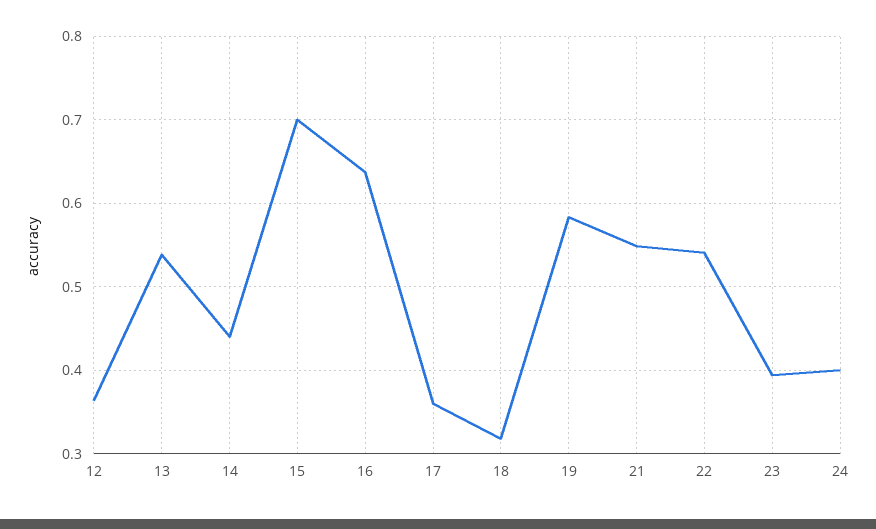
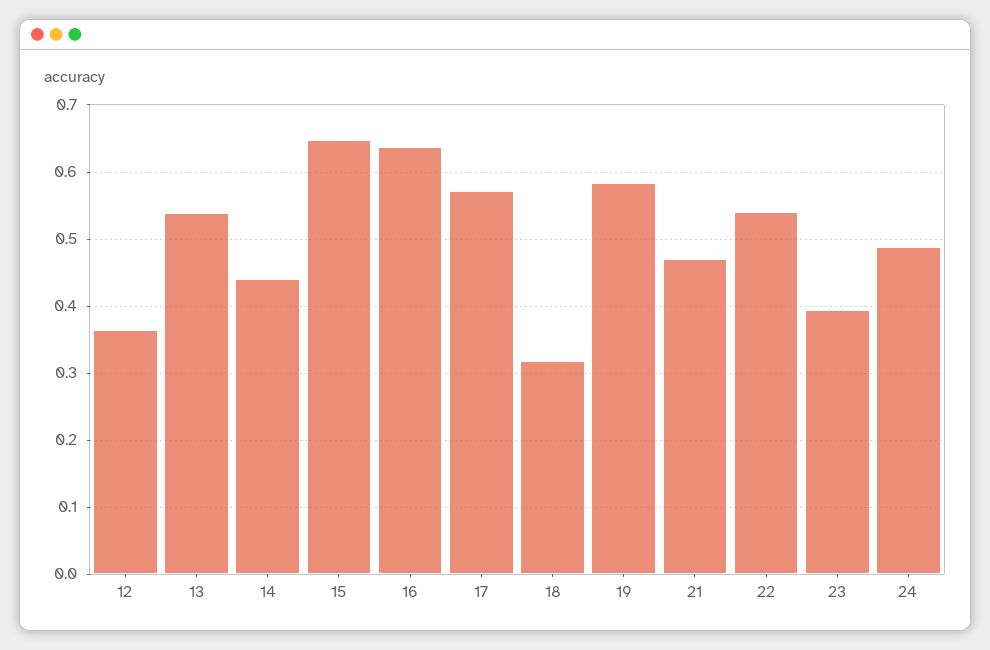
  {
    "12": 0.36,
    "13": 0.54,
    "14": 0.44,
-   "15": 0.7,
+   "15": 0.65,
    "16": 0.64,
-   "17": 0.36,
+   "17": 0.57,
    "18": 0.32,
    "19": 0.58,
-   "21": 0.55,
+   "21": 0.47,
    "22": 0.54,
    "23": 0.39,
-   "24": 0.4
+   "24": 0.49
  }

